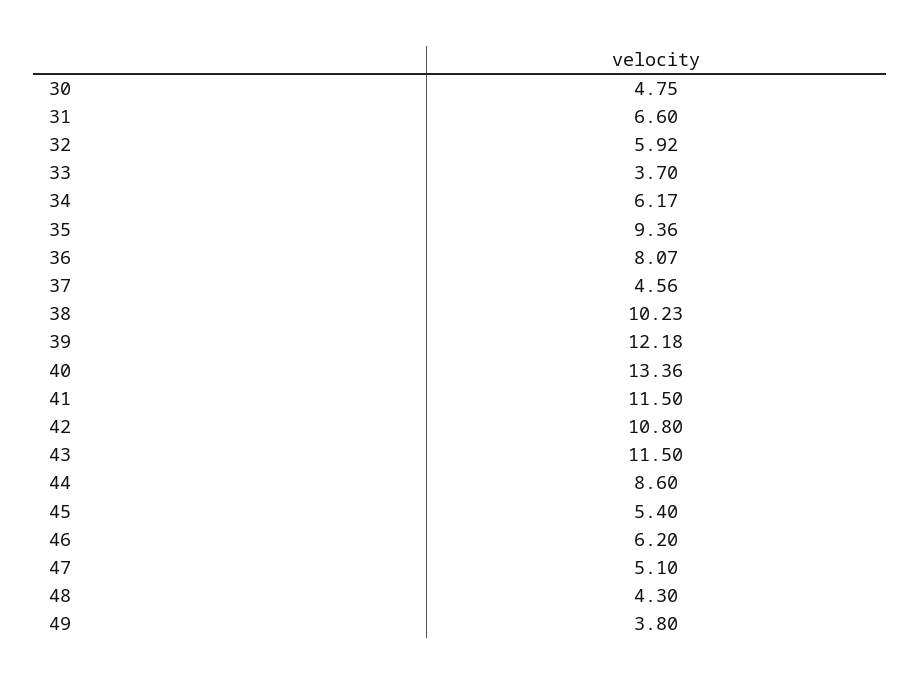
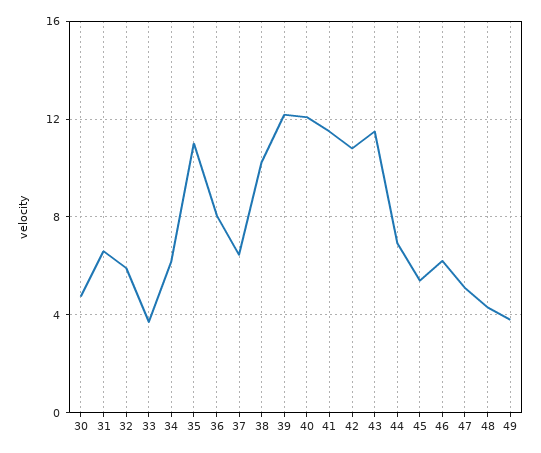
  {
    "30": 4.75,
    "31": 6.6,
    "32": 5.92,
    "33": 3.7,
    "34": 6.17,
-   "35": 9.36,
+   "35": 11,
    "36": 8.07,
-   "37": 4.56,
+   "37": 6.5,
    "38": 10.23,
    "39": 12.18,
-   "40": 13.36,
+   "40": 12,
    "41": 11.5,
    "42": 10.8,
    "43": 11.5,
-   "44": 8.6,
+   "44": 7,
    "45": 5.4,
    "46": 6.2,
    "47": 5.1,
    "48": 4.3,
    "49": 3.8
  }

